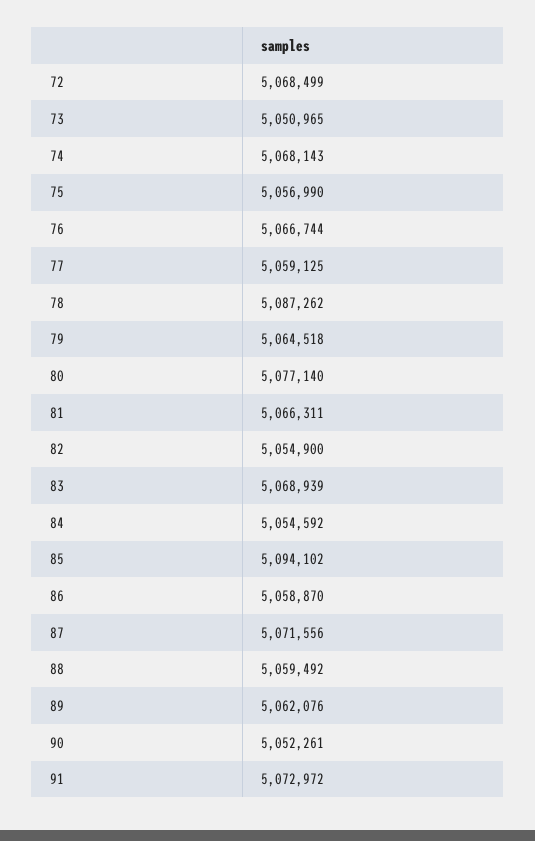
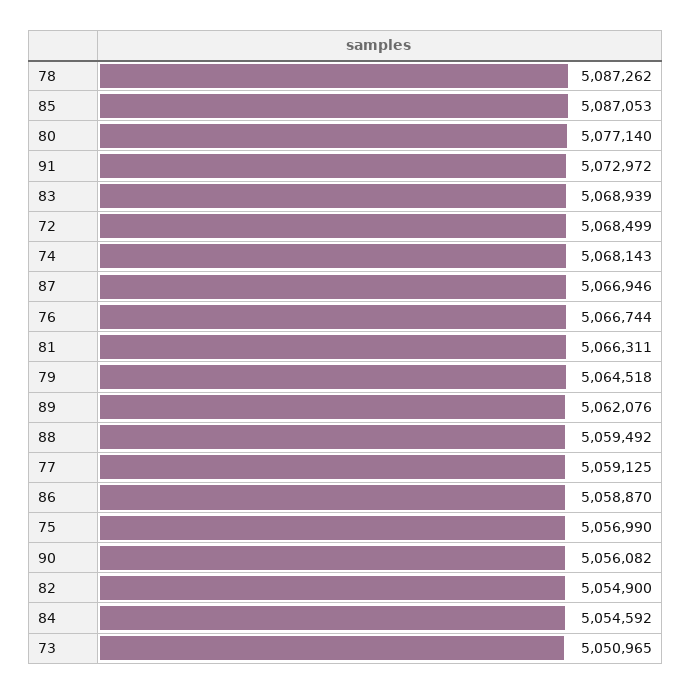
  {
    "72": 5068499,
    "73": 5050965,
    "74": 5068143,
    "75": 5056990,
    "76": 5066744,
    "77": 5059125,
    "78": 5087262,
    "79": 5064518,
    "80": 5077140,
    "81": 5066311,
    "82": 5054900,
    "83": 5068939,
    "84": 5054592,
-   "85": 5094102,
+   "85": 5087053,
    "86": 5058870,
-   "87": 5071556,
+   "87": 5066946,
    "88": 5059492,
    "89": 5062076,
-   "90": 5052261,
+   "90": 5056082,
    "91": 5072972
  }

